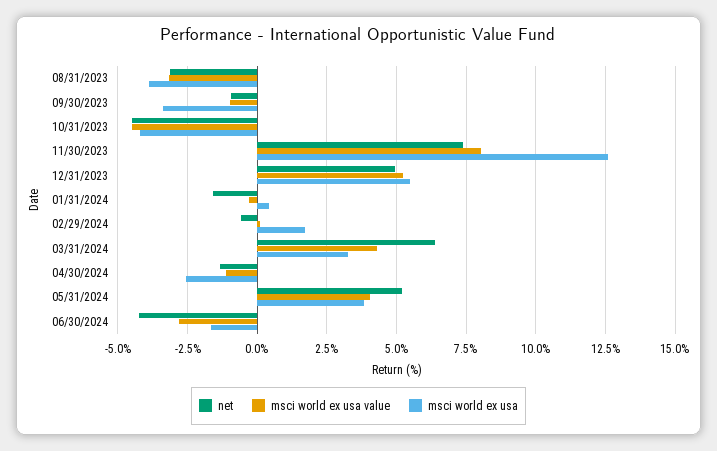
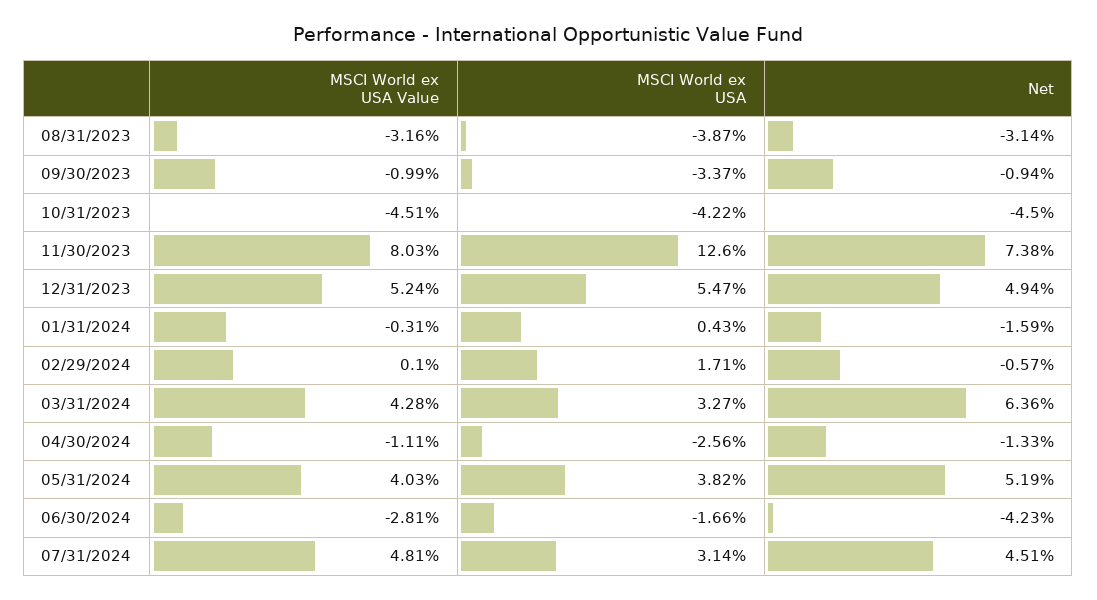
  {
    "net": {
      "08/31/2023": -3.14,
      "09/30/2023": -0.94,
      "10/31/2023": -4.5,
      "11/30/2023": 7.38,
      "12/31/2023": 4.94,
      "01/31/2024": -1.59,
      "02/29/2024": -0.57,
      "03/31/2024": 6.36,
      "04/30/2024": -1.33,
      "05/31/2024": 5.19,
-     "06/30/2024": -4.23
+     "06/30/2024": -4.23,
+     "07/31/2024": 4.51
    },
    "msci world ex usa value": {
      "08/31/2023": -3.16,
      "09/30/2023": -0.99,
      "10/31/2023": -4.51,
      "11/30/2023": 8.03,
      "12/31/2023": 5.24,
      "01/31/2024": -0.31,
      "02/29/2024": 0.1,
      "03/31/2024": 4.28,
      "04/30/2024": -1.11,
      "05/31/2024": 4.03,
-     "06/30/2024": -2.81
+     "06/30/2024": -2.81,
+     "07/31/2024": 4.81
    },
    "msci world ex usa": {
      "08/31/2023": -3.87,
      "09/30/2023": -3.37,
      "10/31/2023": -4.22,
      "11/30/2023": 12.6,
      "12/31/2023": 5.47,
      "01/31/2024": 0.43,
      "02/29/2024": 1.71,
      "03/31/2024": 3.27,
      "04/30/2024": -2.56,
      "05/31/2024": 3.82,
-     "06/30/2024": -1.66
+     "06/30/2024": -1.66,
+     "07/31/2024": 3.14
    }
  }

